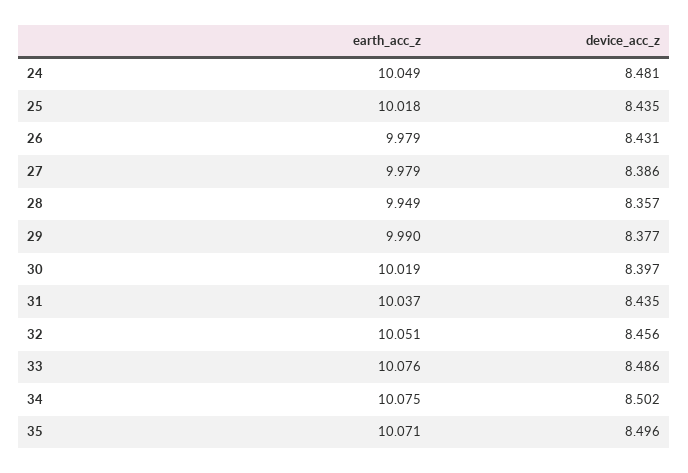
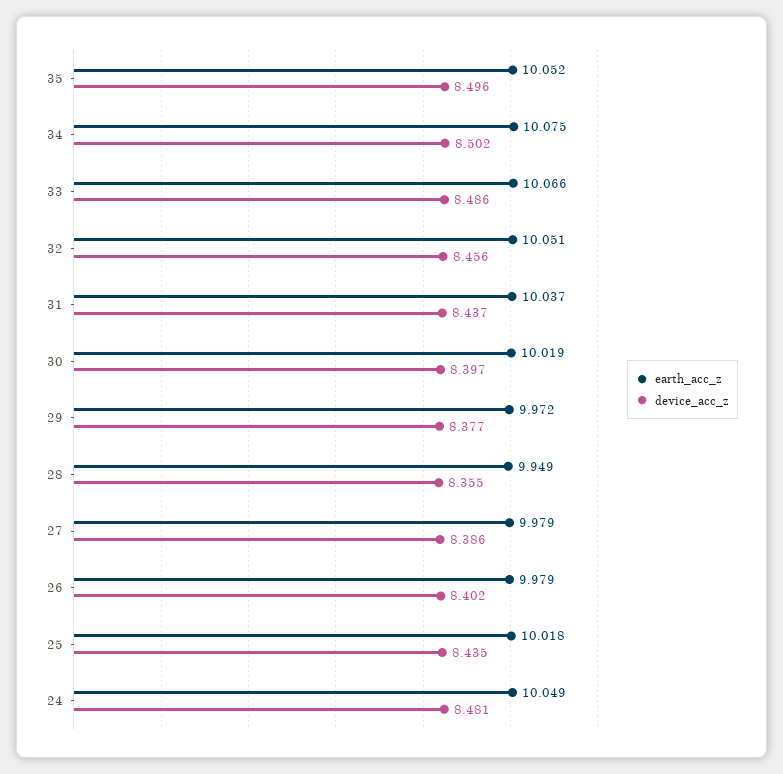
  {
    "earth_acc_z": {
      "24": 10.049,
      "25": 10.018,
      "26": 9.979,
      "27": 9.979,
      "28": 9.949,
-     "29": 9.99,
+     "29": 9.972,
      "30": 10.019,
      "31": 10.037,
      "32": 10.051,
-     "33": 10.076,
+     "33": 10.066,
      "34": 10.075,
-     "35": 10.071
+     "35": 10.052
    },
    "device_acc_z": {
      "24": 8.481,
      "25": 8.435,
-     "26": 8.431,
+     "26": 8.402,
      "27": 8.386,
-     "28": 8.357,
+     "28": 8.355,
      "29": 8.377,
      "30": 8.397,
-     "31": 8.435,
+     "31": 8.437,
      "32": 8.456,
      "33": 8.486,
      "34": 8.502,
      "35": 8.496
    }
  }

